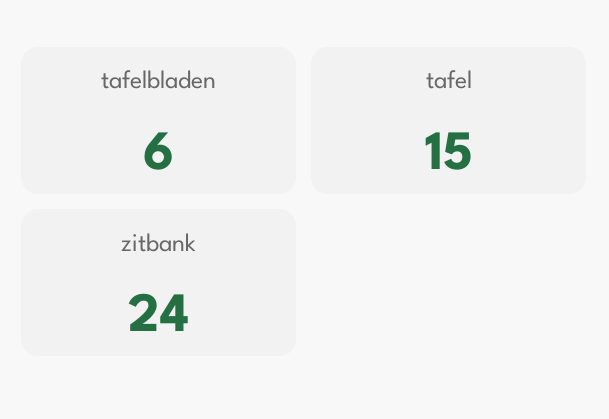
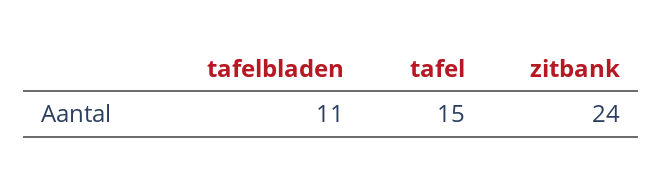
  {
-   "tafelbladen": 6,
+   "tafelbladen": 11,
    "tafel": 15,
    "zitbank": 24
  }

